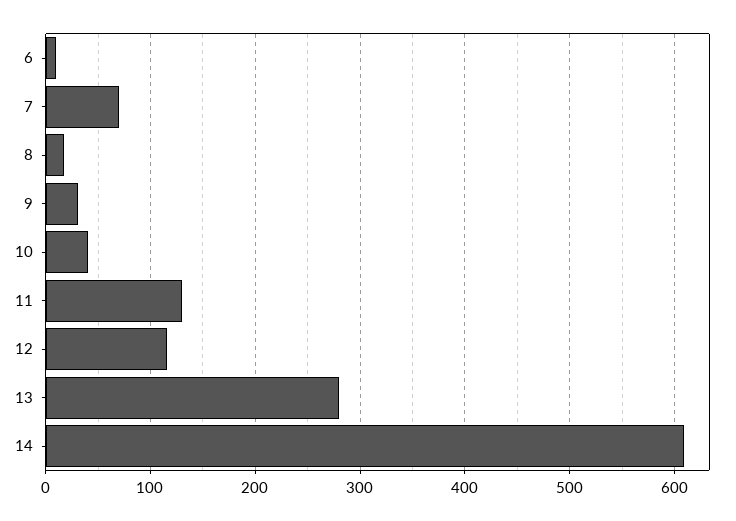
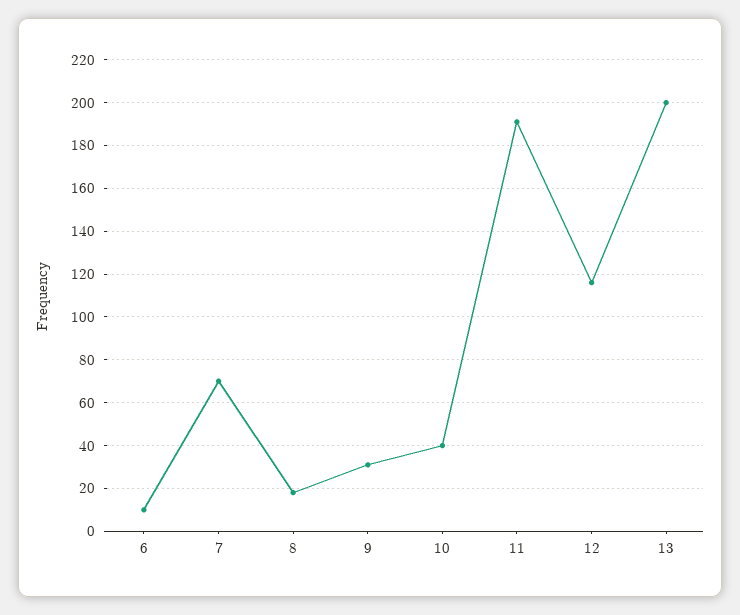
  {
    "6": 10,
    "7": 70,
    "8": 20,
    "9": 30,
    "10": 40,
-   "11": 130,
+   "11": 190,
    "12": 115,
-   "13": 280,
+   "13": 200
-   "14": 610
  }

